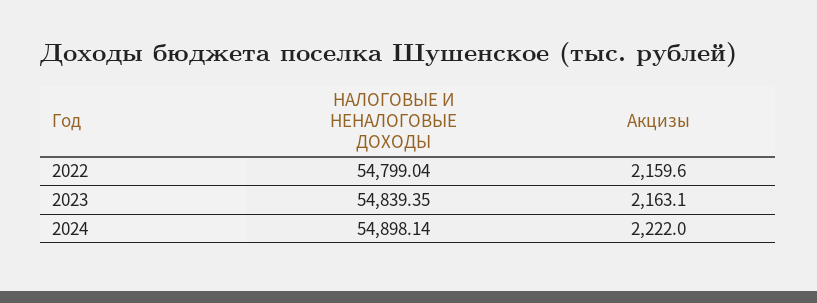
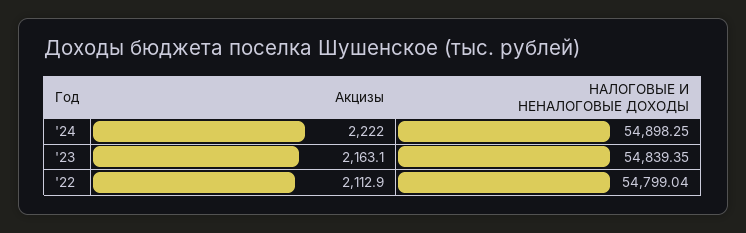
  {
    "НАЛОГОВЫЕ И НЕНАЛОГОВЫЕ ДОХОДЫ": {
      "2022": 54799.04,
      "2023": 54839.35,
-     "2024": 54898.14
+     "2024": 54898.25
    },
    "Акцизы": {
-     "2022": 2159.6,
+     "2022": 2112.9,
      "2023": 2163.1,
      "2024": 2222
    }
  }

